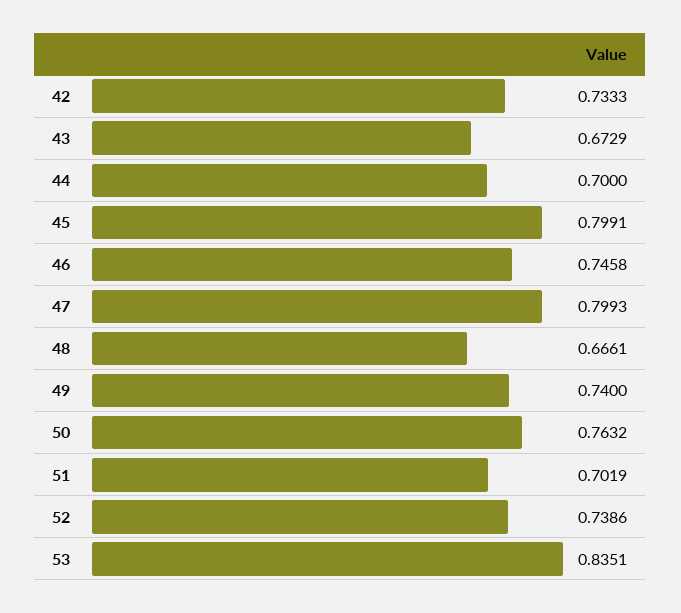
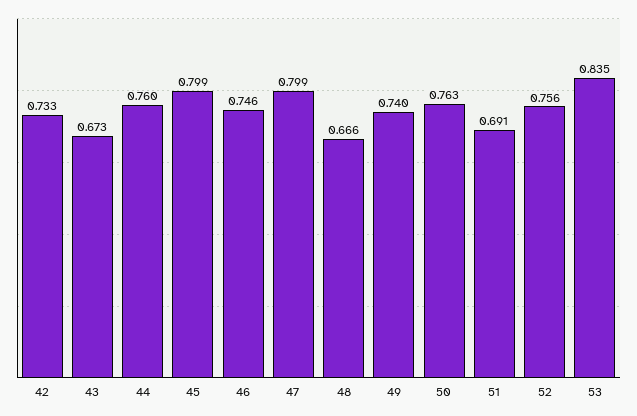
  {
    "42": 0.7333,
    "43": 0.6729,
-   "44": 0.7,
+   "44": 0.76,
    "45": 0.7991,
    "46": 0.7458,
    "47": 0.7993,
    "48": 0.6661,
    "49": 0.74,
    "50": 0.7632,
-   "51": 0.7019,
+   "51": 0.691,
-   "52": 0.7386,
+   "52": 0.756,
    "53": 0.8351
  }

